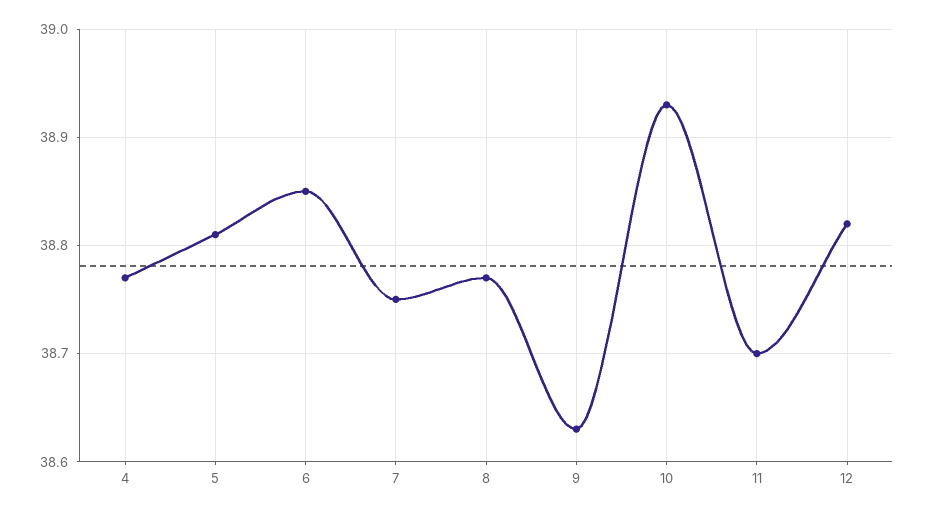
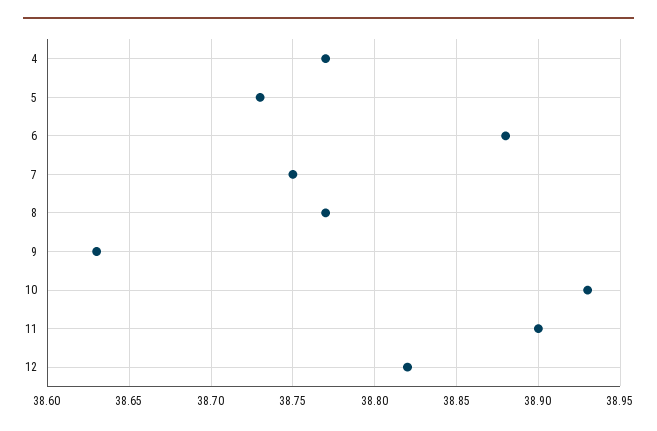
  {
    "4": 38.77,
-   "5": 38.81,
+   "5": 38.73,
-   "6": 38.85,
+   "6": 38.88,
    "7": 38.75,
    "8": 38.77,
    "9": 38.63,
    "10": 38.93,
-   "11": 38.7,
+   "11": 38.9,
    "12": 38.82
  }

